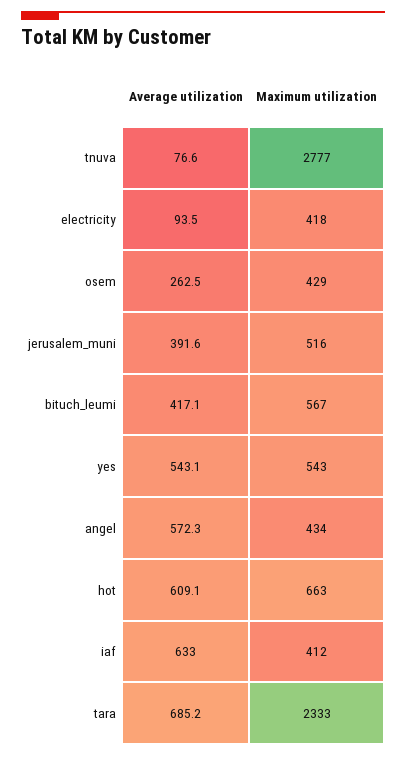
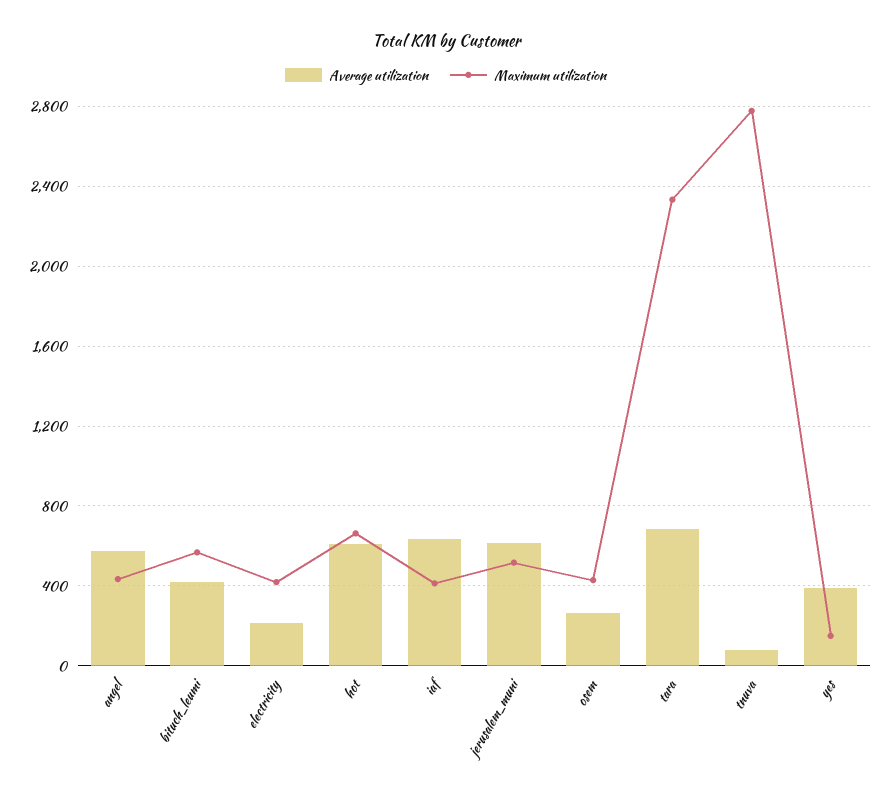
  {
    "Average utilization": {
      "tnuva": 76.6,
-     "electricity": 93.5,
+     "electricity": 200,
      "osem": 262.5,
-     "jerusalem_muni": 391.6,
+     "jerusalem_muni": 600,
      "bituch_leumi": 417.1,
-     "yes": 543.1,
+     "yes": 400,
      "angel": 572.3,
      "hot": 609.1,
      "iaf": 633,
      "tara": 685.2
    },
    "Maximum utilization": {
      "tnuva": 2777,
      "electricity": 418,
      "osem": 429,
      "jerusalem_muni": 516,
      "bituch_leumi": 567,
-     "yes": 543,
+     "yes": 150,
      "angel": 434,
      "hot": 663,
      "iaf": 412,
      "tara": 2333
    }
  }

